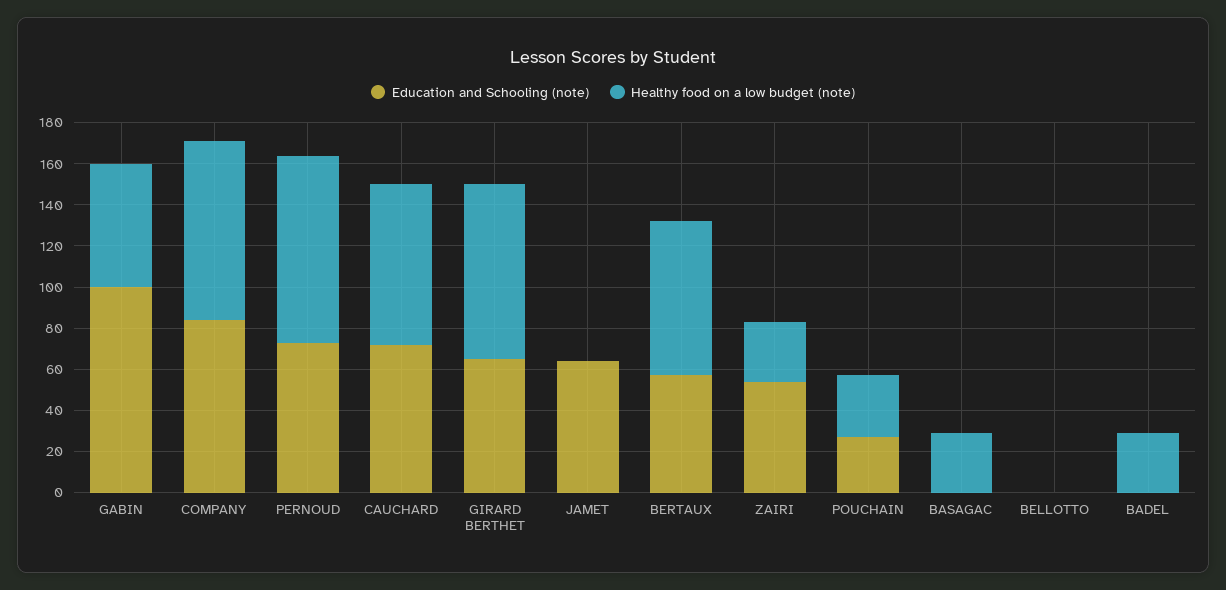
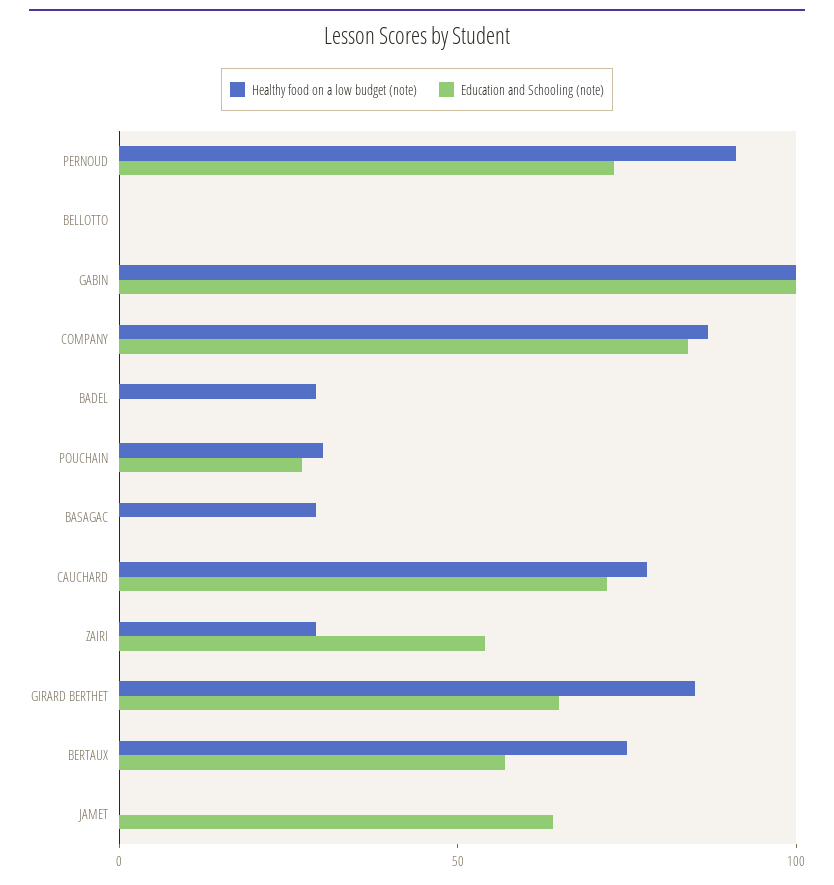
  {
    "Education and Schooling (note)": {
      "GABIN": 100,
      "COMPANY": 85,
      "PERNOUD": 75,
      "CAUCHARD": 70,
      "GIRARD BERTHET": 65,
      "JAMET": 65,
      "BERTAUX": 55,
      "ZAIRI": 55,
      "POUCHAIN": 25,
      "BASAGAC": 0,
      "BELLOTTO": 0,
      "BADEL": 0
    },
    "Healthy food on a low budget (note)": {
-     "GABIN": 60,
+     "GABIN": 100,
      "COMPANY": 85,
      "PERNOUD": 90,
      "CAUCHARD": 80,
      "GIRARD BERTHET": 85,
      "JAMET": 0,
      "BERTAUX": 75,
      "ZAIRI": 30,
      "POUCHAIN": 30,
      "BASAGAC": 30,
      "BELLOTTO": 0,
      "BADEL": 30
    }
  }

